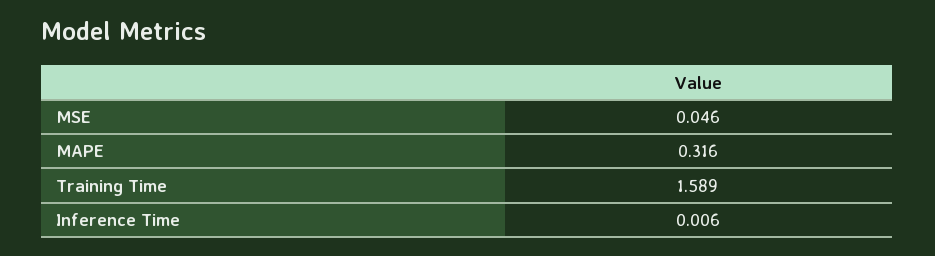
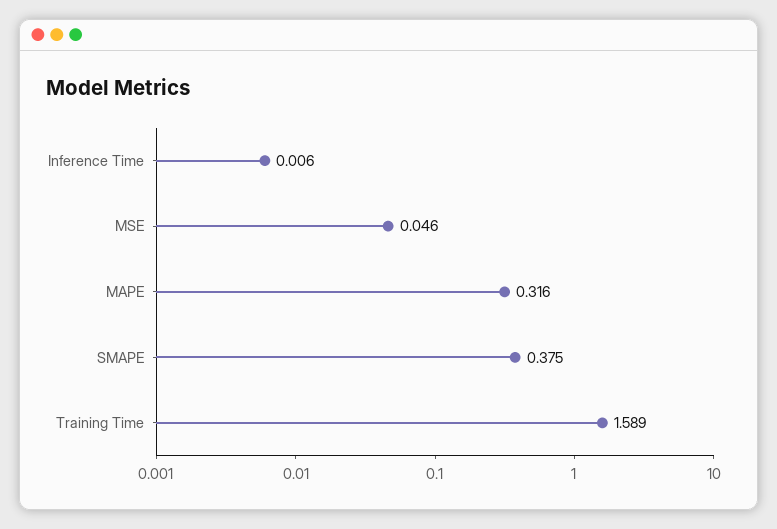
  {
    "MSE": 0.046,
    "MAPE": 0.316,
    "Training Time": 1.589,
-   "Inference Time": 0.006
+   "Inference Time": 0.006,
+   "SMAPE": 0.375
  }

